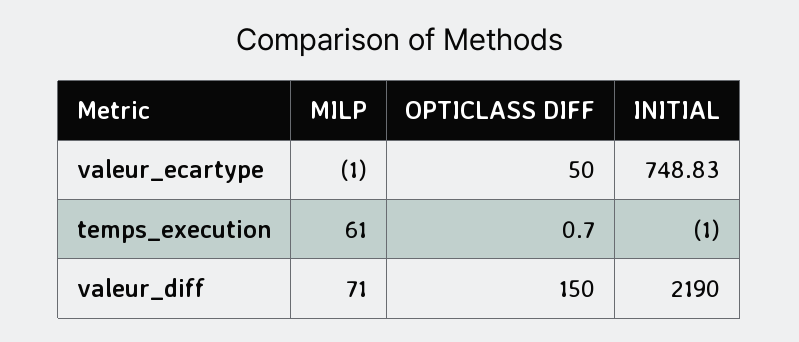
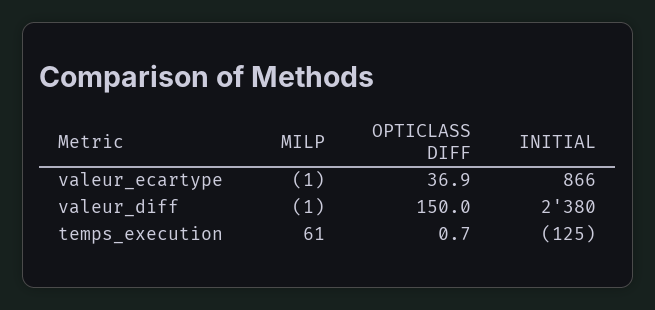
  {
    "MILP": {
      "valeur_ecartype": -1,
      "temps_execution": 61,
-     "valeur_diff": 71
+     "valeur_diff": -1
    },
    "OPTICLASS DIFF": {
-     "valeur_ecartype": 50,
+     "valeur_ecartype": 36.9,
      "temps_execution": 0.7,
      "valeur_diff": 150
    },
    "INITIAL": {
-     "valeur_ecartype": 748.83,
+     "valeur_ecartype": 866,
-     "temps_execution": -1,
+     "temps_execution": -125,
-     "valeur_diff": 2190
+     "valeur_diff": 2380
    }
  }

